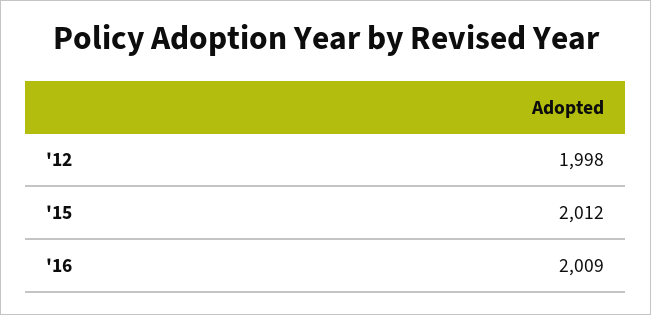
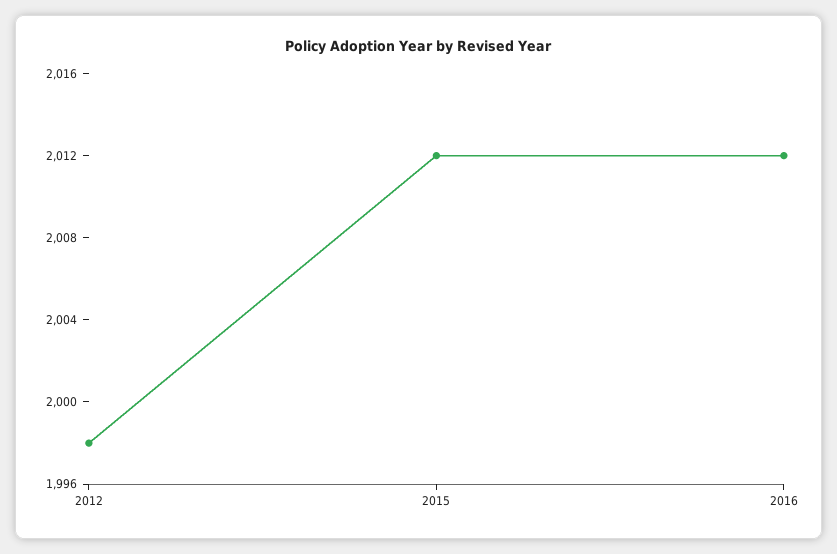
  {
    "'12": 1998,
    "'15": 2012,
-   "'16": 2009
+   "'16": 2012
  }

